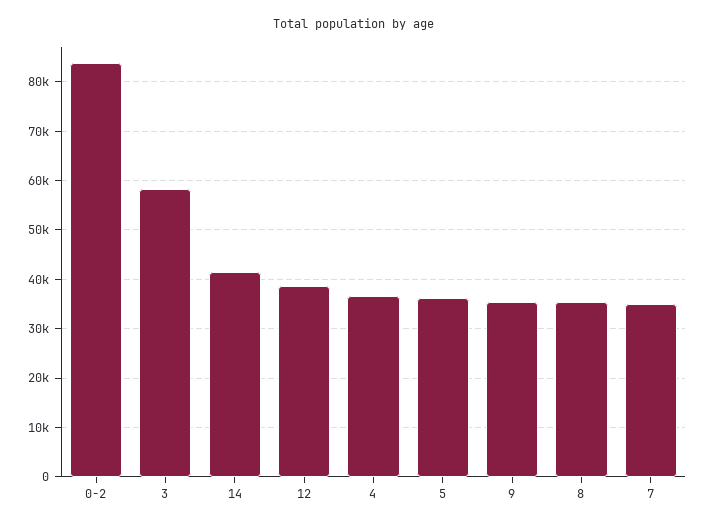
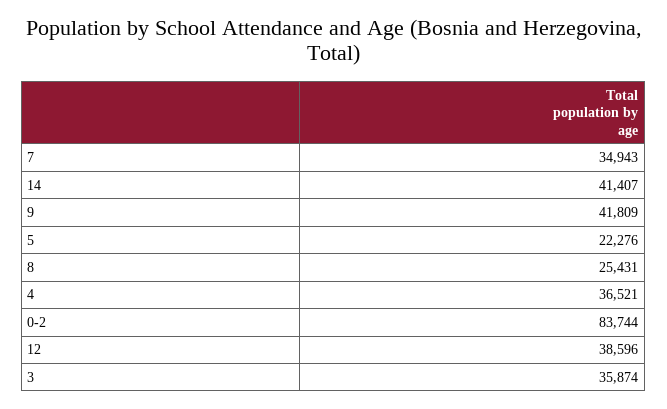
  {
    "0-2": 83744,
-   "3": 58000,
+   "3": 35874,
    "14": 41407,
    "12": 38596,
    "4": 36521,
-   "5": 36000,
+   "5": 22276,
-   "9": 36000,
+   "9": 41809,
-   "8": 36000,
+   "8": 25431,
    "7": 34943
  }

